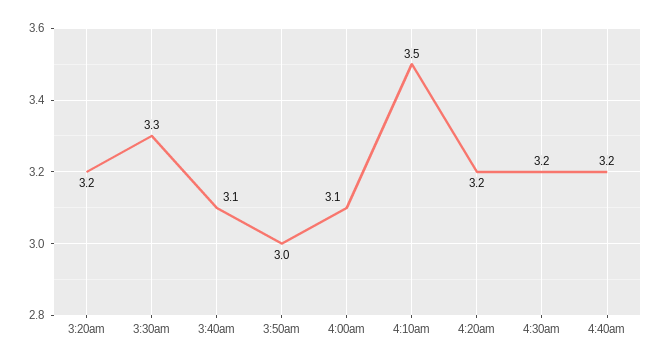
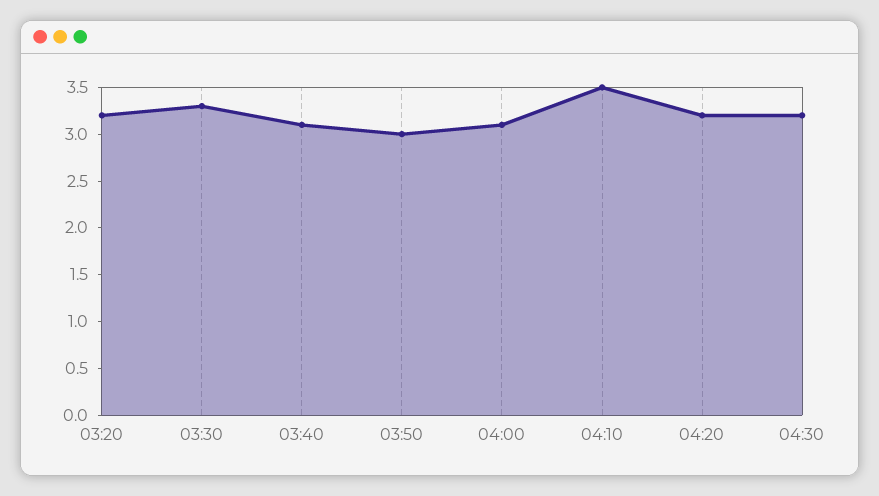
  {
    "3:20am": 3.2,
    "3:30am": 3.3,
    "3:40am": 3.1,
    "3:50am": 3,
    "4:00am": 3.1,
    "4:10am": 3.5,
    "4:20am": 3.2,
-   "4:30am": 3.2,
+   "4:30am": 3.2
-   "4:40am": 3.2
  }

